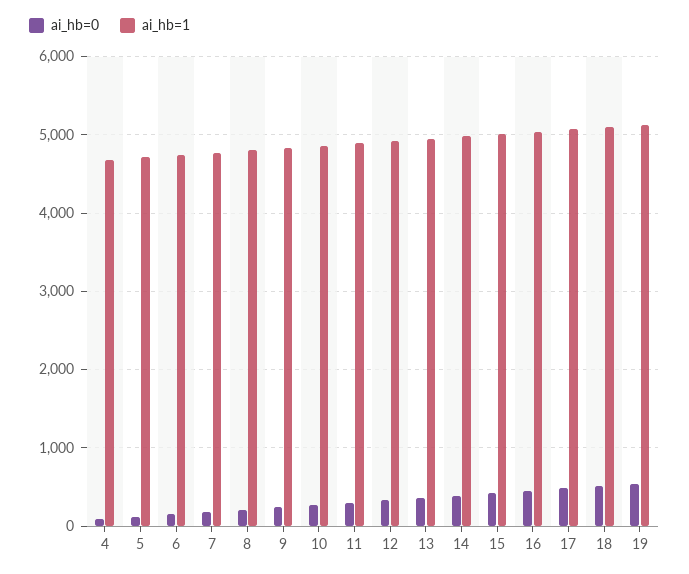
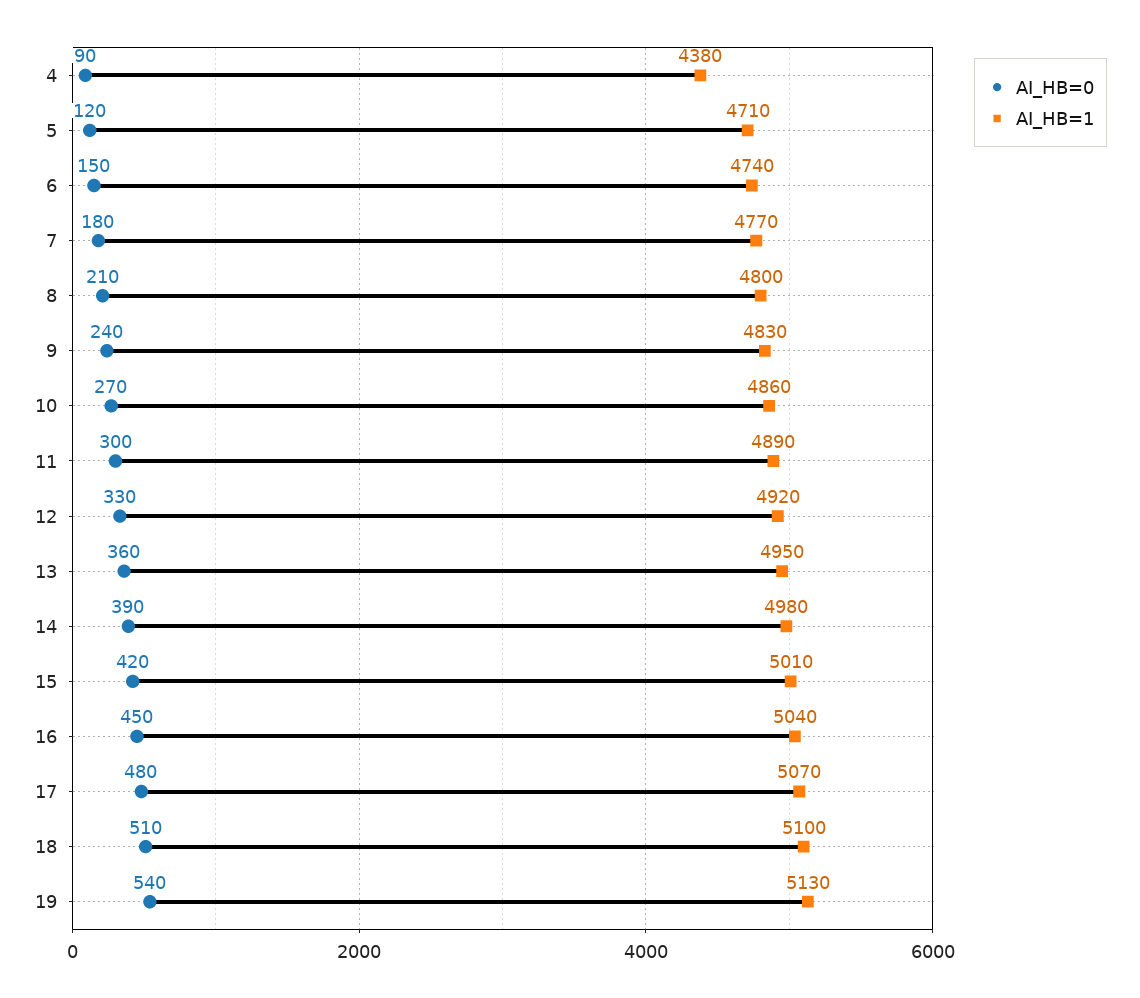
  {
    "ai_hb=0": {
      "4": 90,
      "5": 120,
      "6": 150,
      "7": 180,
      "8": 210,
      "9": 240,
      "10": 270,
      "11": 300,
      "12": 330,
      "13": 360,
      "14": 390,
      "15": 420,
      "16": 450,
      "17": 480,
      "18": 510,
      "19": 540
    },
    "ai_hb=1": {
-     "4": 4700,
+     "4": 4380,
      "5": 4710,
      "6": 4740,
      "7": 4770,
      "8": 4800,
      "9": 4830,
      "10": 4860,
      "11": 4890,
      "12": 4920,
      "13": 4950,
      "14": 4980,
      "15": 5010,
      "16": 5040,
      "17": 5070,
      "18": 5100,
      "19": 5130
    }
  }

